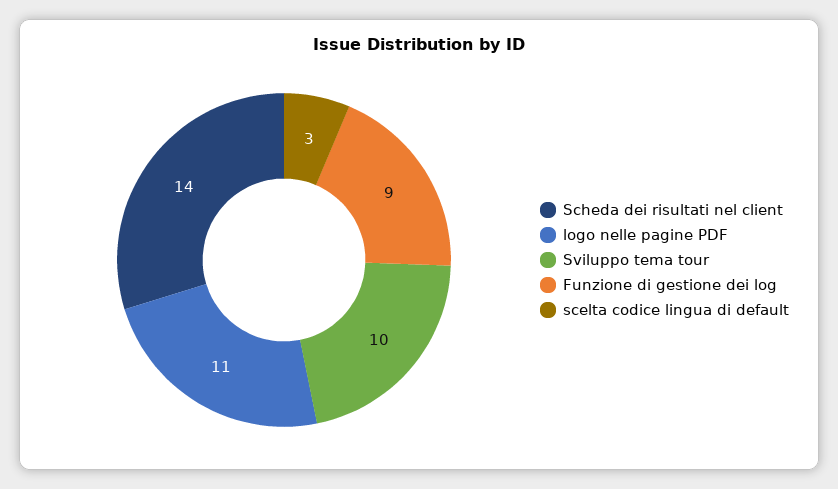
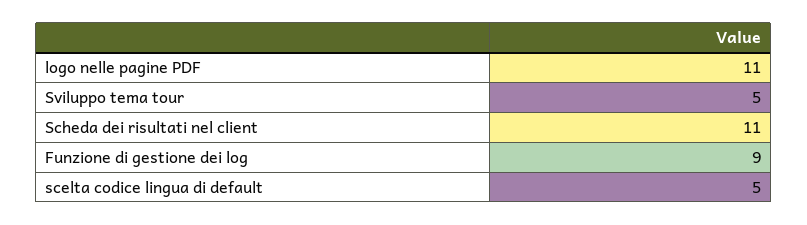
  {
-   "Scheda dei risultati nel client": 14,
+   "Scheda dei risultati nel client": 11,
    "logo nelle pagine PDF": 11,
-   "Sviluppo tema tour": 10,
+   "Sviluppo tema tour": 5,
    "Funzione di gestione dei log": 9,
-   "scelta codice lingua di default": 3
+   "scelta codice lingua di default": 5
  }

